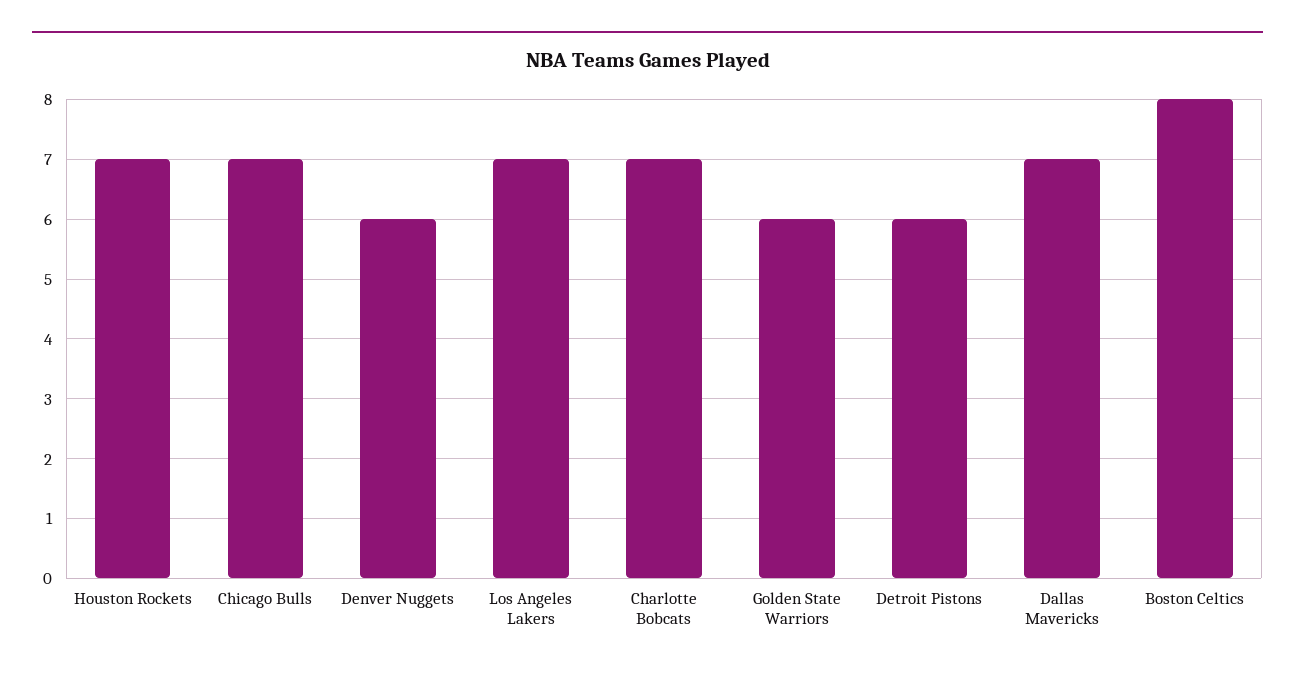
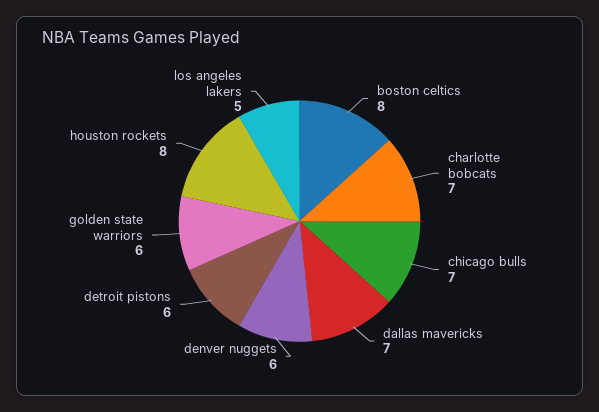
  {
-   "Houston Rockets": 7,
+   "Houston Rockets": 8,
    "Chicago Bulls": 7,
    "Denver Nuggets": 6,
-   "Los Angeles Lakers": 7,
+   "Los Angeles Lakers": 5,
    "Charlotte Bobcats": 7,
    "Golden State Warriors": 6,
    "Detroit Pistons": 6,
    "Dallas Mavericks": 7,
    "Boston Celtics": 8
  }

